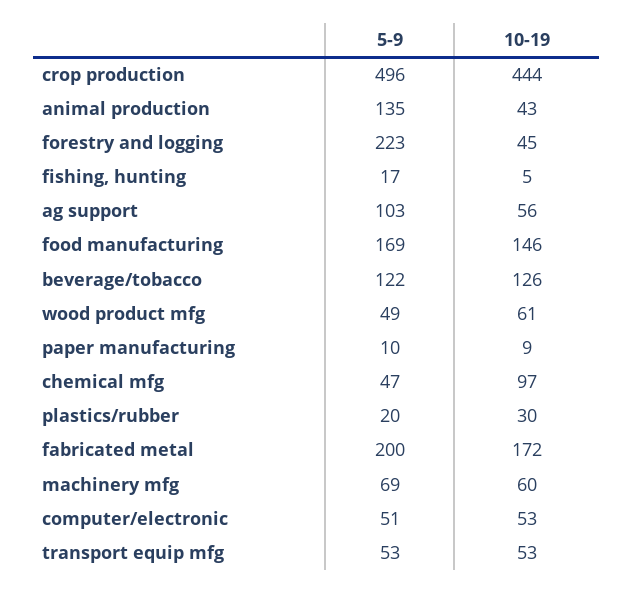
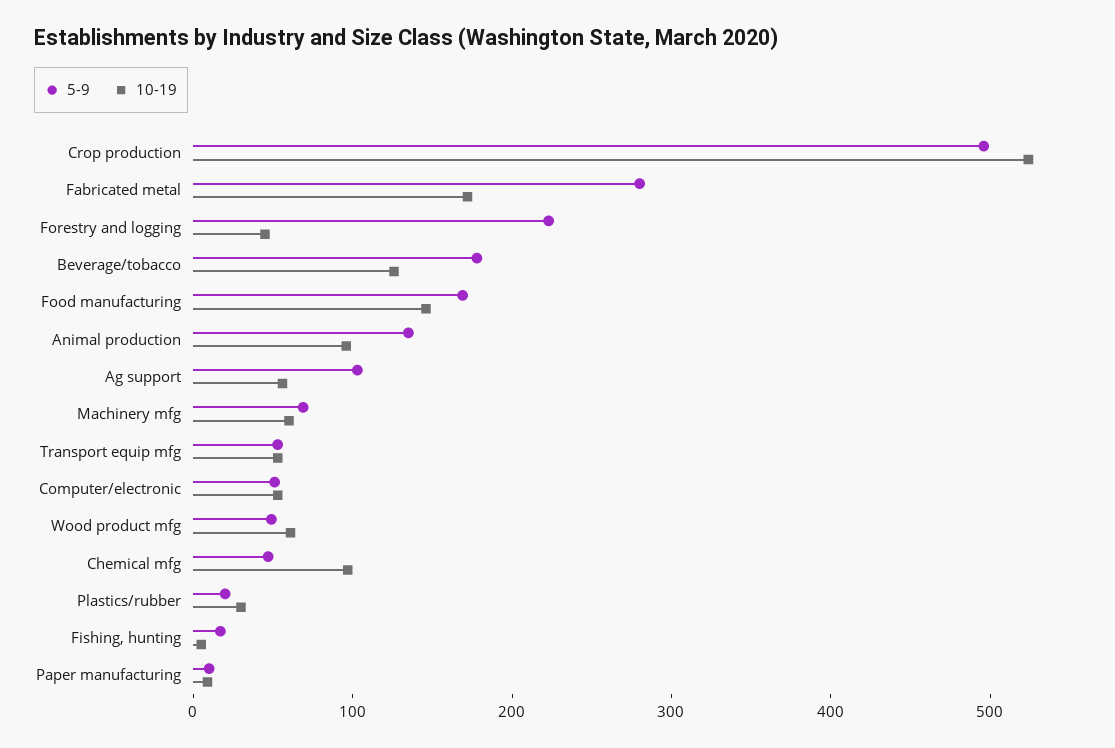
  {
    "5-9": {
      "crop production": 496,
      "animal production": 135,
      "forestry and logging": 223,
      "fishing, hunting": 17,
      "ag support": 103,
      "food manufacturing": 169,
-     "beverage/tobacco": 122,
+     "beverage/tobacco": 180,
      "wood product mfg": 49,
      "paper manufacturing": 10,
      "chemical mfg": 47,
      "plastics/rubber": 20,
-     "fabricated metal": 200,
+     "fabricated metal": 280,
      "machinery mfg": 69,
      "computer/electronic": 51,
      "transport equip mfg": 53
    },
    "10-19": {
-     "crop production": 444,
+     "crop production": 520,
-     "animal production": 43,
+     "animal production": 100,
      "forestry and logging": 45,
      "fishing, hunting": 5,
      "ag support": 56,
      "food manufacturing": 146,
      "beverage/tobacco": 126,
      "wood product mfg": 61,
      "paper manufacturing": 9,
      "chemical mfg": 97,
      "plastics/rubber": 30,
      "fabricated metal": 172,
      "machinery mfg": 60,
      "computer/electronic": 53,
      "transport equip mfg": 53
    }
  }

